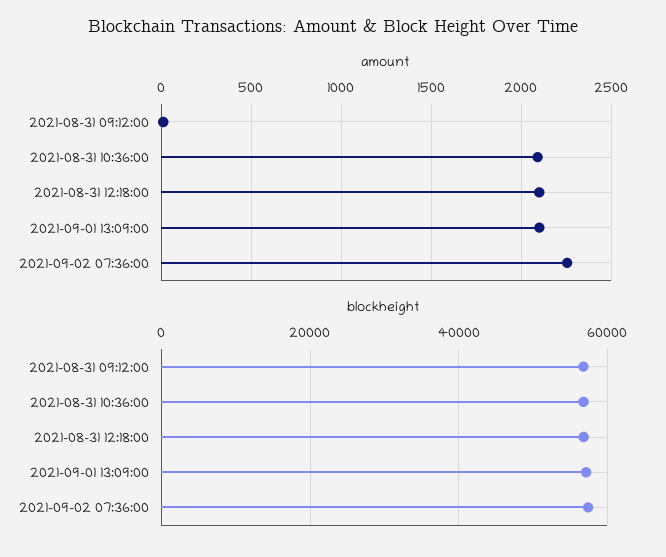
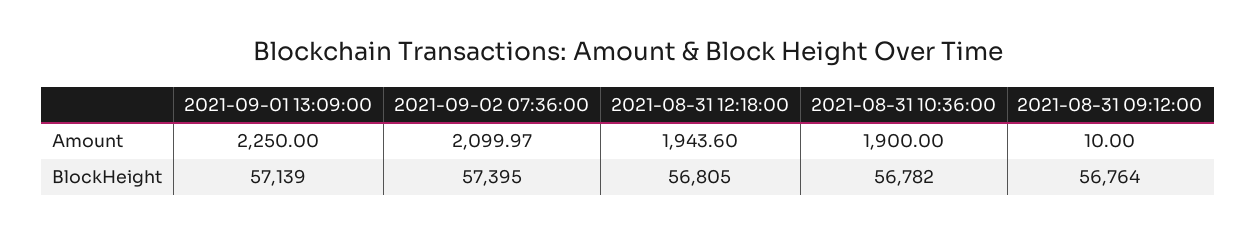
  {
    "amount": {
      "2021-08-31 09:12:00": 10,
-     "2021-08-31 10:36:00": 2100,
+     "2021-08-31 10:36:00": 1900,
-     "2021-08-31 12:18:00": 2100,
+     "2021-08-31 12:18:00": 1943.6,
-     "2021-09-01 13:09:00": 2100,
+     "2021-09-01 13:09:00": 2250,
-     "2021-09-02 07:36:00": 2250
+     "2021-09-02 07:36:00": 2099.97
    },
    "blockheight": {
      "2021-08-31 09:12:00": 56764,
      "2021-08-31 10:36:00": 56782,
      "2021-08-31 12:18:00": 56805,
      "2021-09-01 13:09:00": 57139,
      "2021-09-02 07:36:00": 57395
    }
  }

